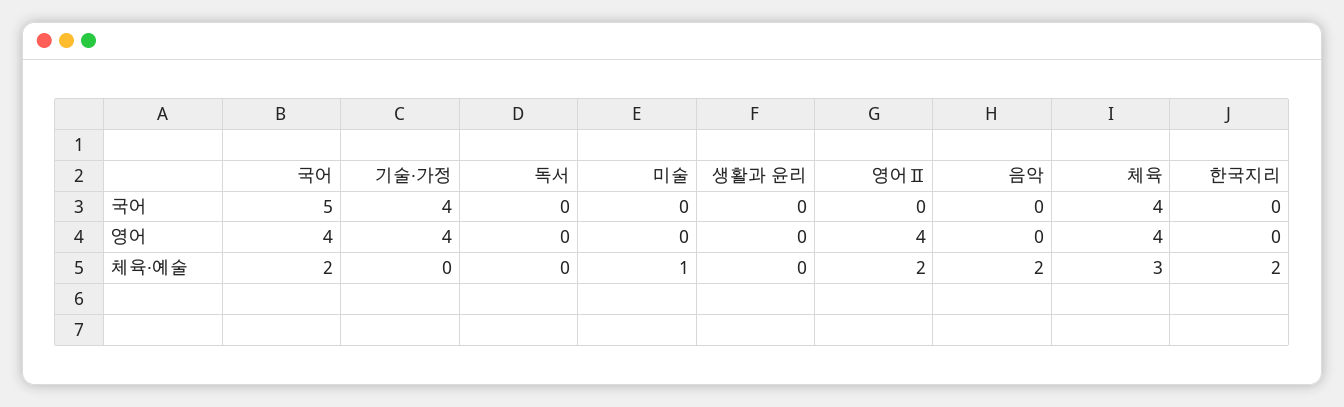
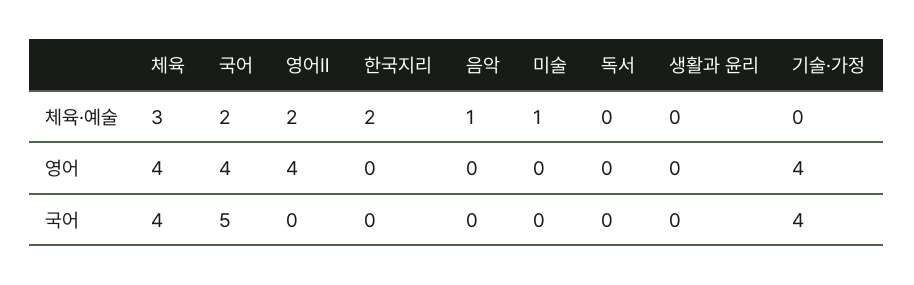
  {
    "국어": {
      "국어": 5,
      "영어": 4,
      "체육·예술": 2
    },
    "기술·가정": {
      "국어": 4,
      "영어": 4,
      "체육·예술": 0
    },
    "독서": {
      "국어": 0,
      "영어": 0,
      "체육·예술": 0
    },
    "미술": {
      "국어": 0,
      "영어": 0,
      "체육·예술": 1
    },
    "생활과 윤리": {
      "국어": 0,
      "영어": 0,
      "체육·예술": 0
    },
    "영어Ⅱ": {
      "국어": 0,
      "영어": 4,
      "체육·예술": 2
    },
    "음악": {
      "국어": 0,
      "영어": 0,
-     "체육·예술": 2
+     "체육·예술": 1
    },
    "체육": {
      "국어": 4,
      "영어": 4,
      "체육·예술": 3
    },
    "한국지리": {
      "국어": 0,
      "영어": 0,
      "체육·예술": 2
    }
  }

